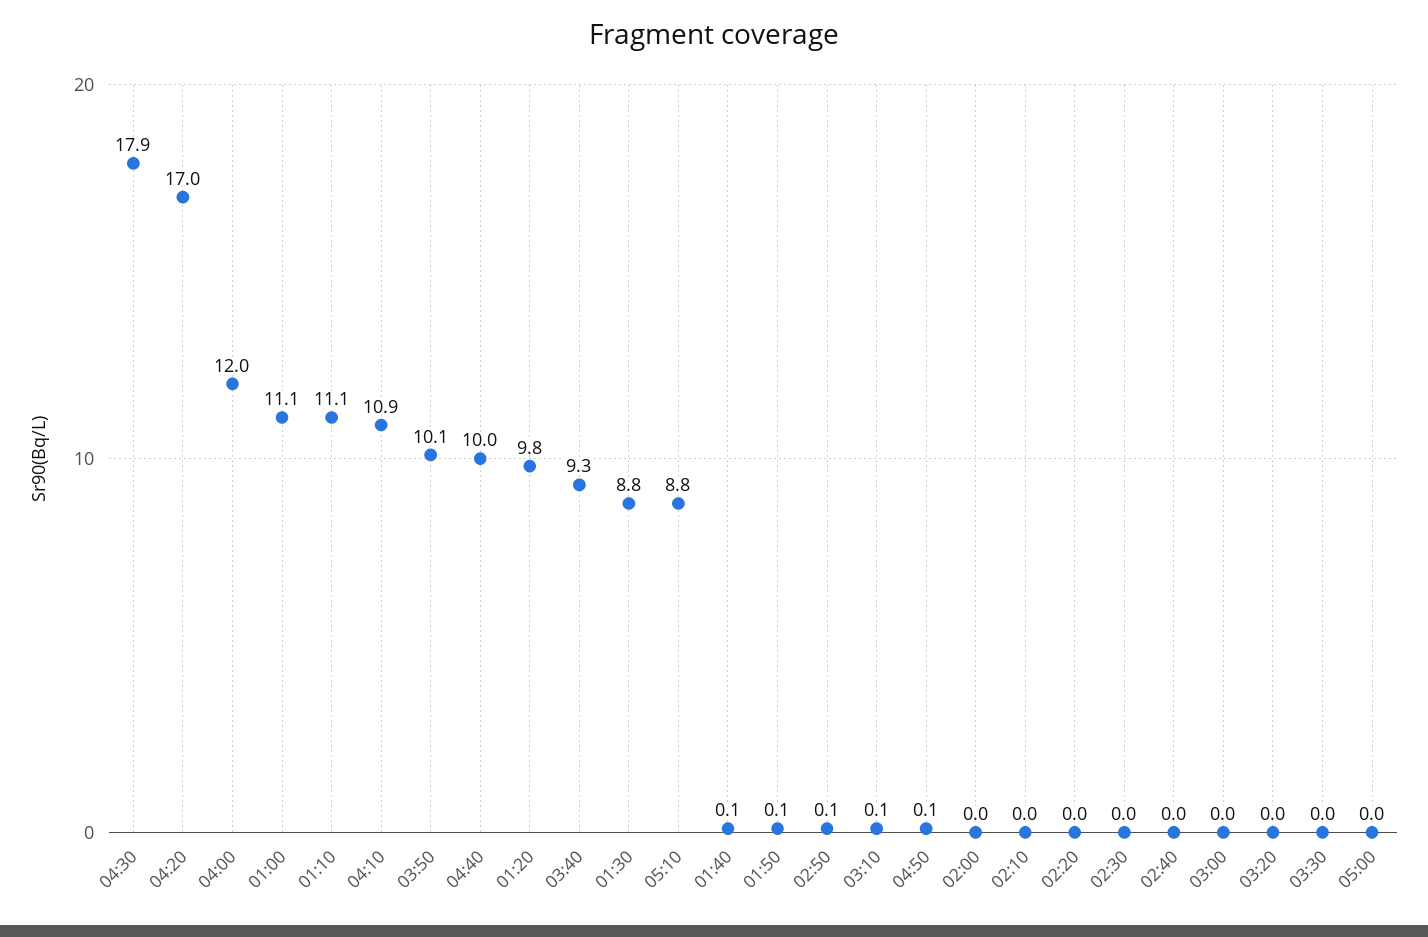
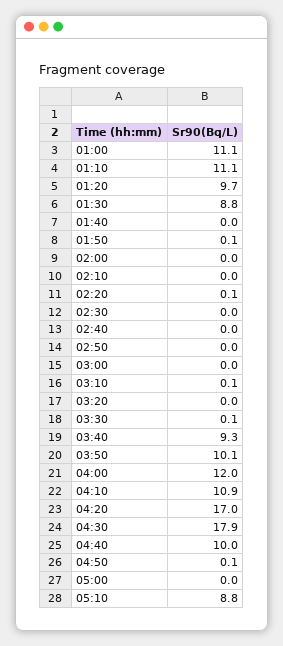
  {
    "04:30": 17.9,
    "04:20": 17,
    "04:00": 12,
    "01:00": 11.1,
    "01:10": 11.1,
    "04:10": 10.9,
    "03:50": 10.1,
    "04:40": 10,
-   "01:20": 9.8,
+   "01:20": 9.7,
    "03:40": 9.3,
    "01:30": 8.8,
    "05:10": 8.8,
-   "01:40": 0.1,
+   "01:40": 0,
    "01:50": 0.1,
-   "02:50": 0.1,
+   "02:50": 0,
    "03:10": 0.1,
    "04:50": 0.1,
    "02:00": 0,
    "02:10": 0,
-   "02:20": 0,
+   "02:20": 0.1,
    "02:30": 0,
    "02:40": 0,
    "03:00": 0,
    "03:20": 0,
-   "03:30": 0,
+   "03:30": 0.1,
    "05:00": 0
  }

